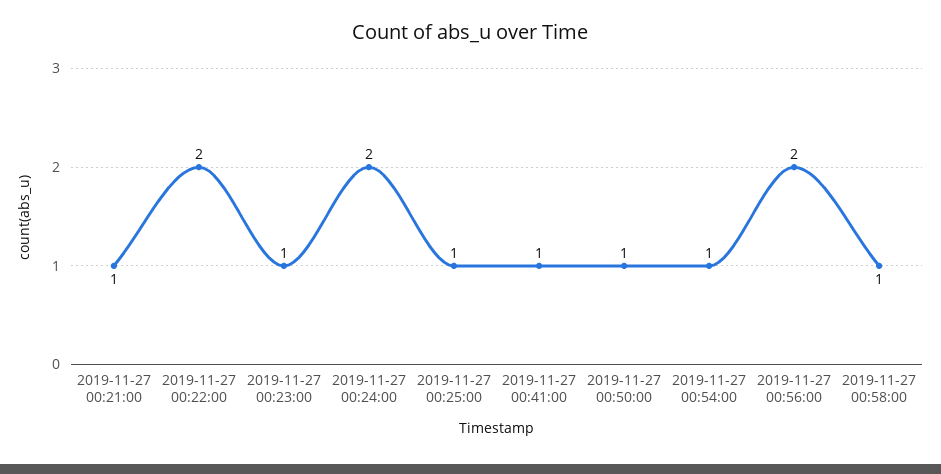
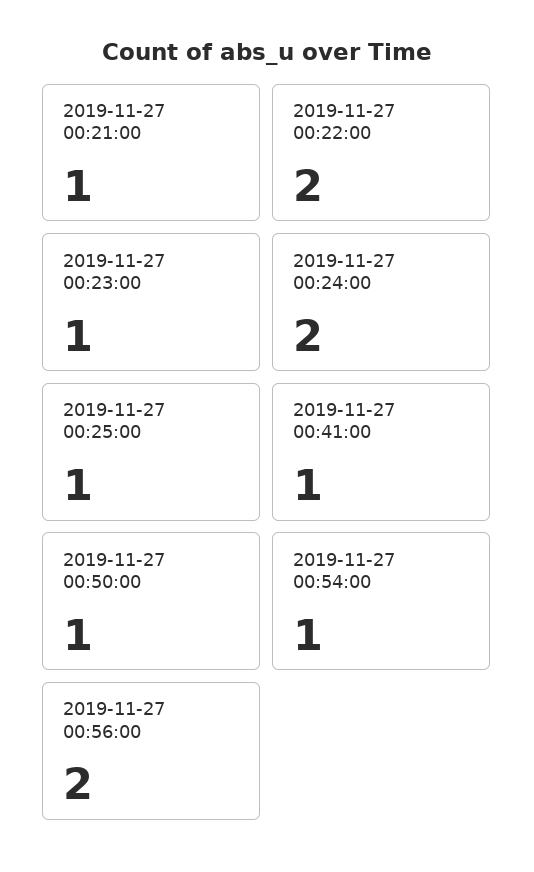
  {
    "2019-11-27 00:21:00": 1,
    "2019-11-27 00:22:00": 2,
    "2019-11-27 00:23:00": 1,
    "2019-11-27 00:24:00": 2,
    "2019-11-27 00:25:00": 1,
    "2019-11-27 00:41:00": 1,
    "2019-11-27 00:50:00": 1,
    "2019-11-27 00:54:00": 1,
-   "2019-11-27 00:56:00": 2,
+   "2019-11-27 00:56:00": 2
-   "2019-11-27 00:58:00": 1
  }

